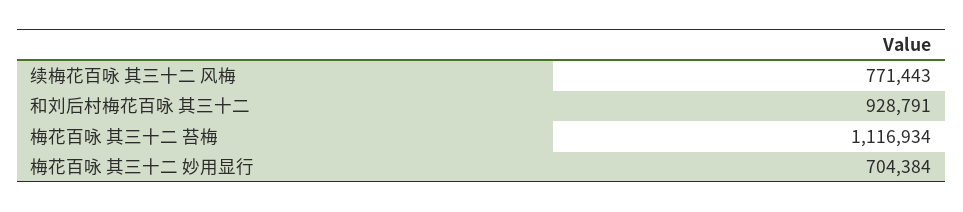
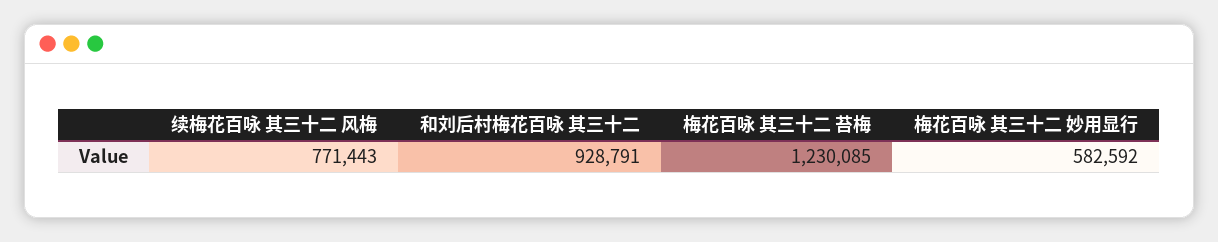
  {
    "续梅花百咏 其三十二 风梅": 771443,
    "和刘后村梅花百咏 其三十二": 928791,
-   "梅花百咏 其三十二 苔梅": 1116934,
+   "梅花百咏 其三十二 苔梅": 1230085,
-   "梅花百咏 其三十二 妙用显行": 704384
+   "梅花百咏 其三十二 妙用显行": 582592
  }

